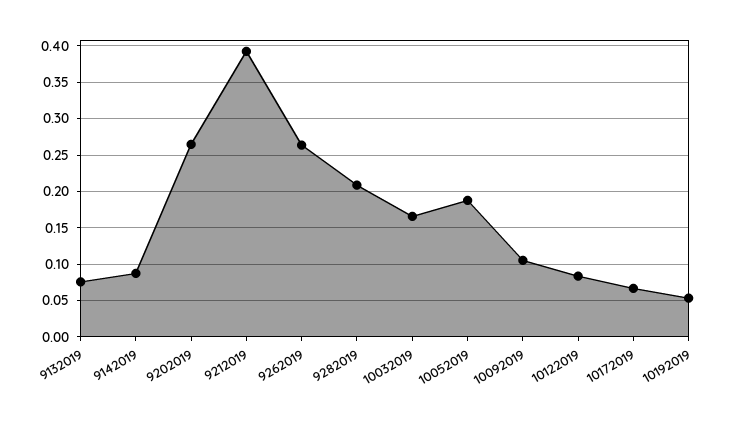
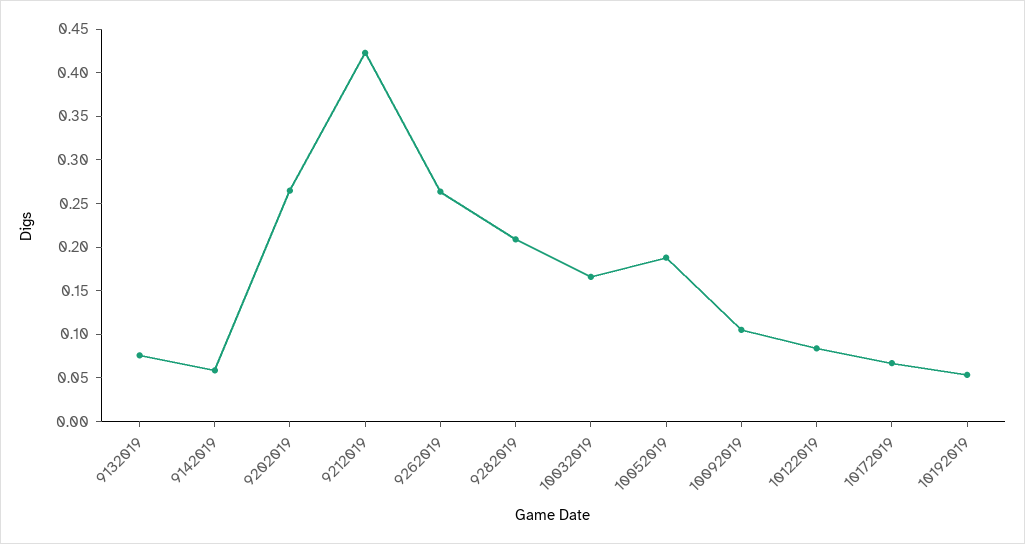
  {
    "9132019": 0.08,
-   "9142019": 0.09,
+   "9142019": 0.06,
    "9202019": 0.26,
-   "9212019": 0.39,
+   "9212019": 0.42,
    "9262019": 0.26,
    "9282019": 0.21,
    "10032019": 0.17,
    "10052019": 0.19,
    "10092019": 0.11,
    "10122019": 0.08,
    "10172019": 0.07,
    "10192019": 0.05
  }

